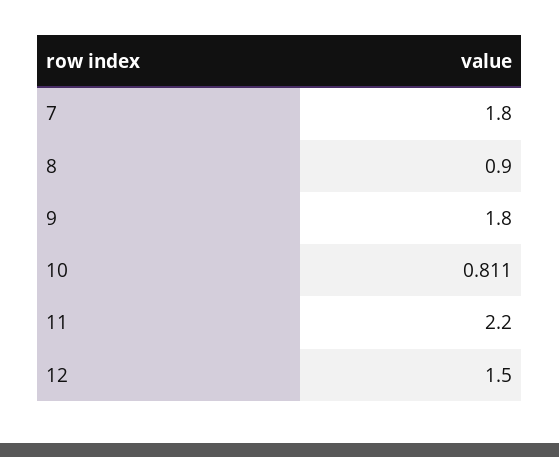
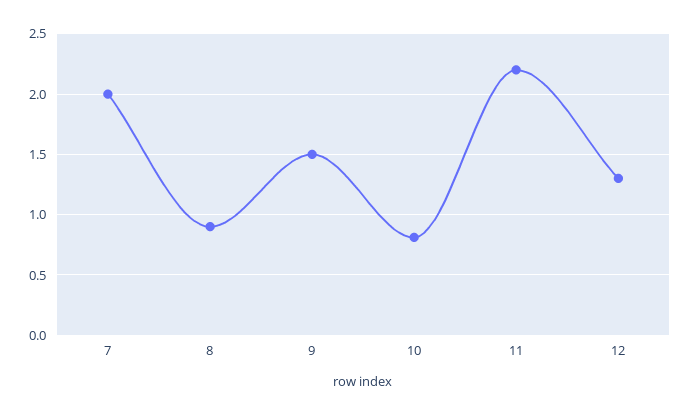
  {
-   "7": 1.8,
+   "7": 2,
    "8": 0.9,
-   "9": 1.8,
+   "9": 1.5,
    "10": 0.811,
    "11": 2.2,
-   "12": 1.5
+   "12": 1.3
  }

